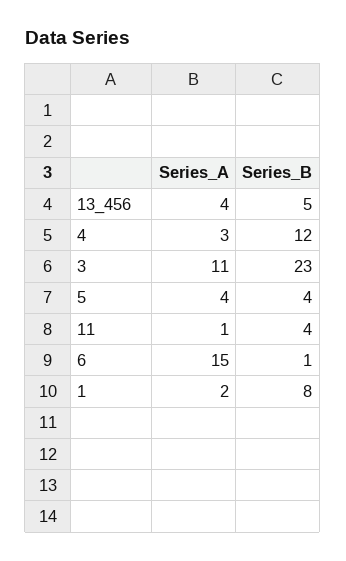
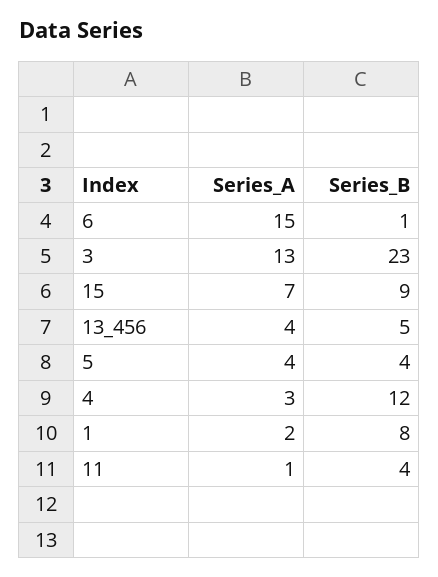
  {
    "Series_A": {
      "13_456": 4,
      "4": 3,
-     "3": 11,
+     "3": 13,
      "5": 4,
      "11": 1,
      "6": 15,
-     "1": 2
+     "1": 2,
+     "15": 7
    },
    "Series_B": {
      "13_456": 5,
      "4": 12,
      "3": 23,
      "5": 4,
      "11": 4,
      "6": 1,
-     "1": 8
+     "1": 8,
+     "15": 9
    }
  }

